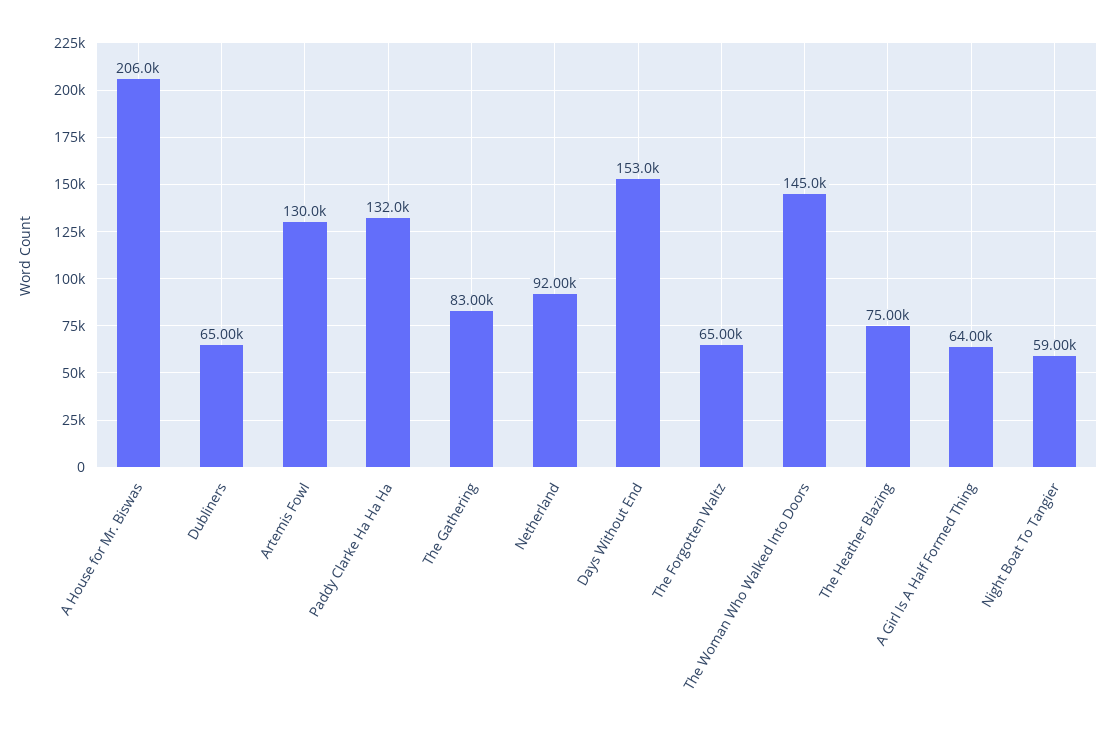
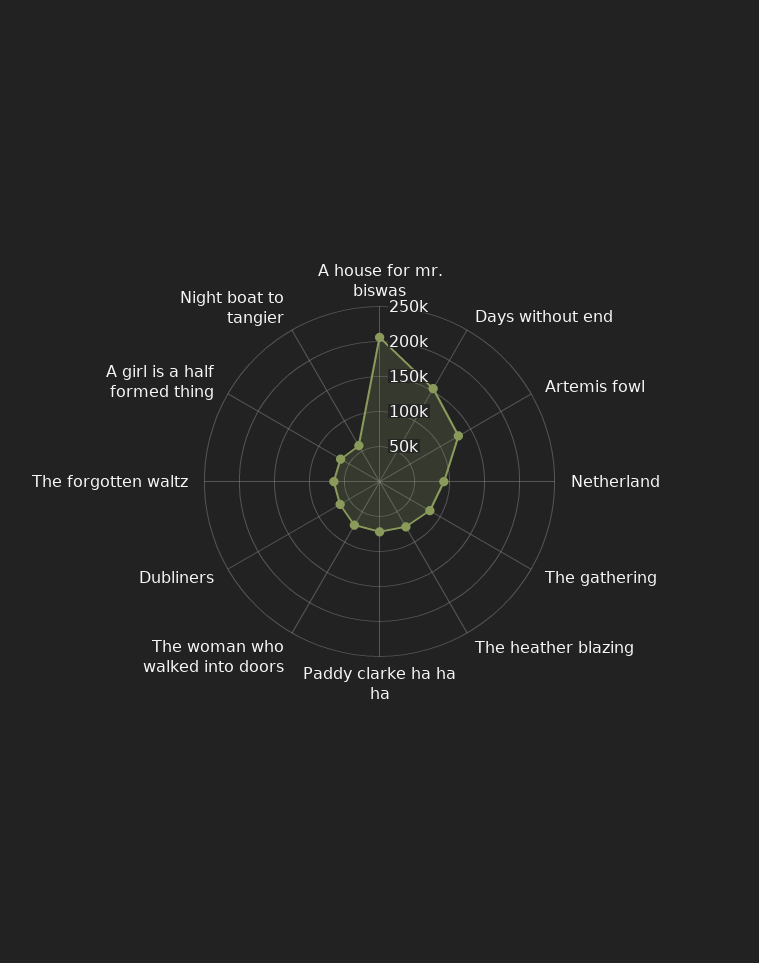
  {
    "A House for Mr. Biswas": 206000,
    "Dubliners": 65000,
    "Artemis Fowl": 130000,
-   "Paddy Clarke Ha Ha Ha": 132000,
+   "Paddy Clarke Ha Ha Ha": 75000,
    "The Gathering": 83000,
    "Netherland": 92000,
    "Days Without End": 153000,
    "The Forgotten Waltz": 65000,
-   "The Woman Who Walked Into Doors": 145000,
+   "The Woman Who Walked Into Doors": 75000,
    "The Heather Blazing": 75000,
    "A Girl Is A Half Formed Thing": 64000,
    "Night Boat To Tangier": 59000
  }

